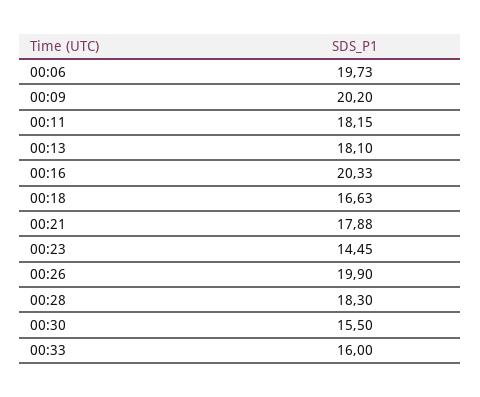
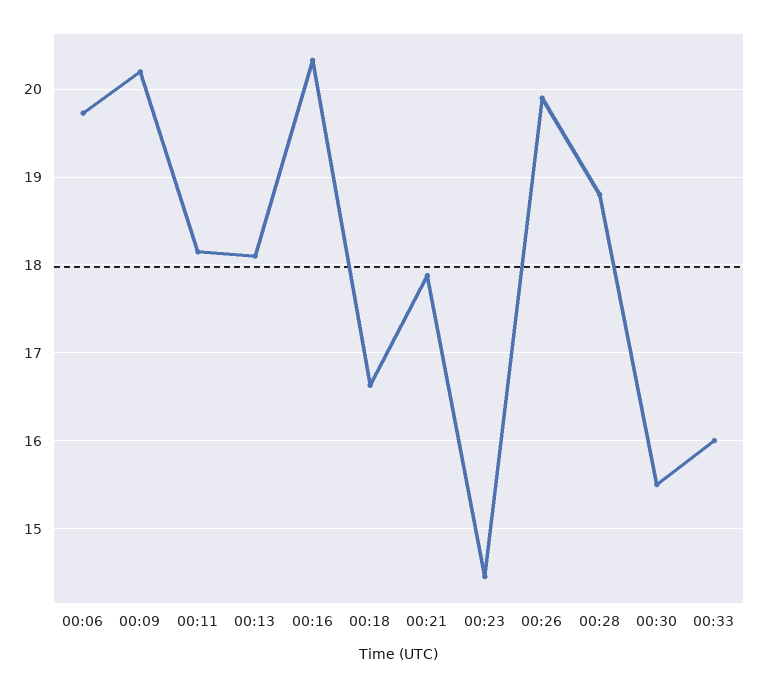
  {
    "00:06": 19.73,
    "00:09": 20.2,
    "00:11": 18.15,
    "00:13": 18.1,
    "00:16": 20.33,
    "00:18": 16.63,
    "00:21": 17.88,
    "00:23": 14.45,
    "00:26": 19.9,
-   "00:28": 18.3,
+   "00:28": 18.8,
    "00:30": 15.5,
    "00:33": 16
  }

